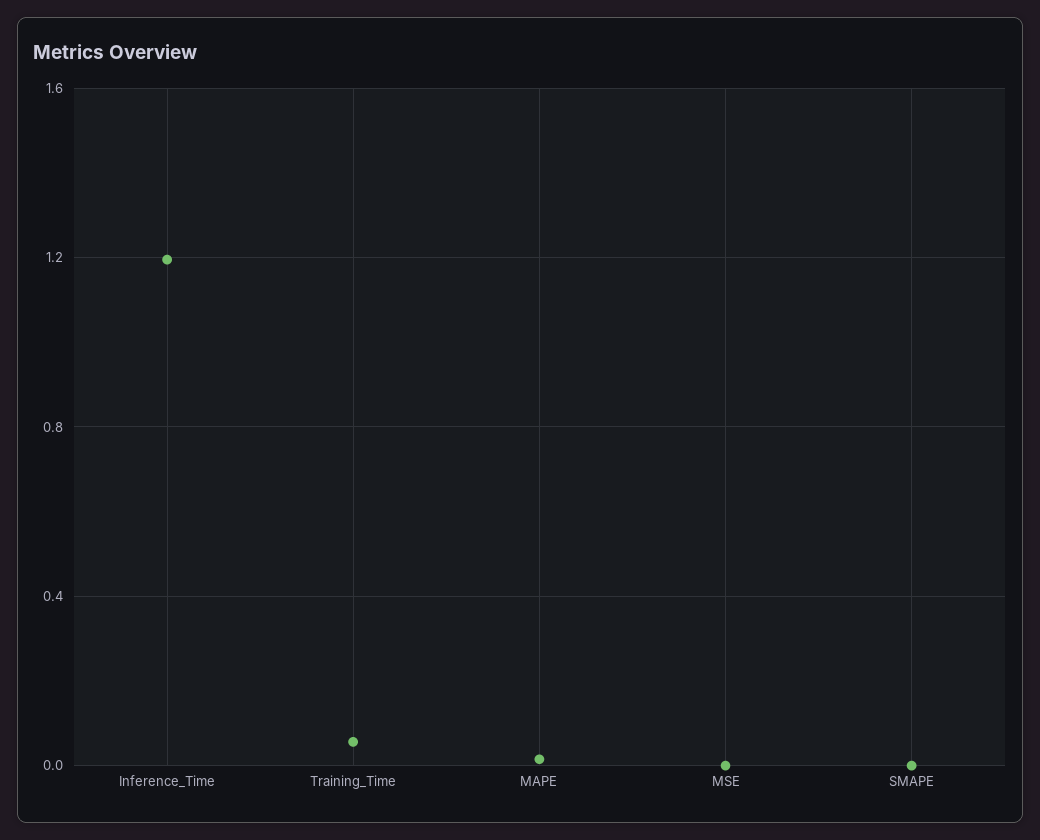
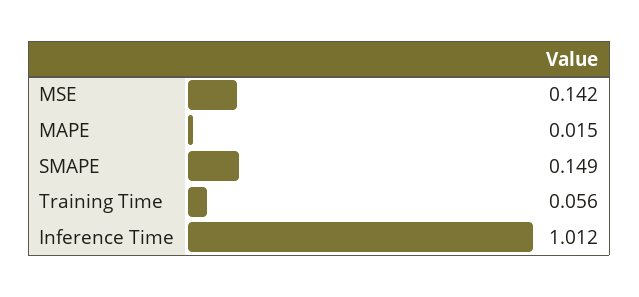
  {
-   "Inference_Time": 1.2,
+   "Inference_Time": 1.012,
    "Training_Time": 0.056,
    "MAPE": 0.015,
-   "MSE": 0,
+   "MSE": 0.142,
-   "SMAPE": 0
+   "SMAPE": 0.149
  }

